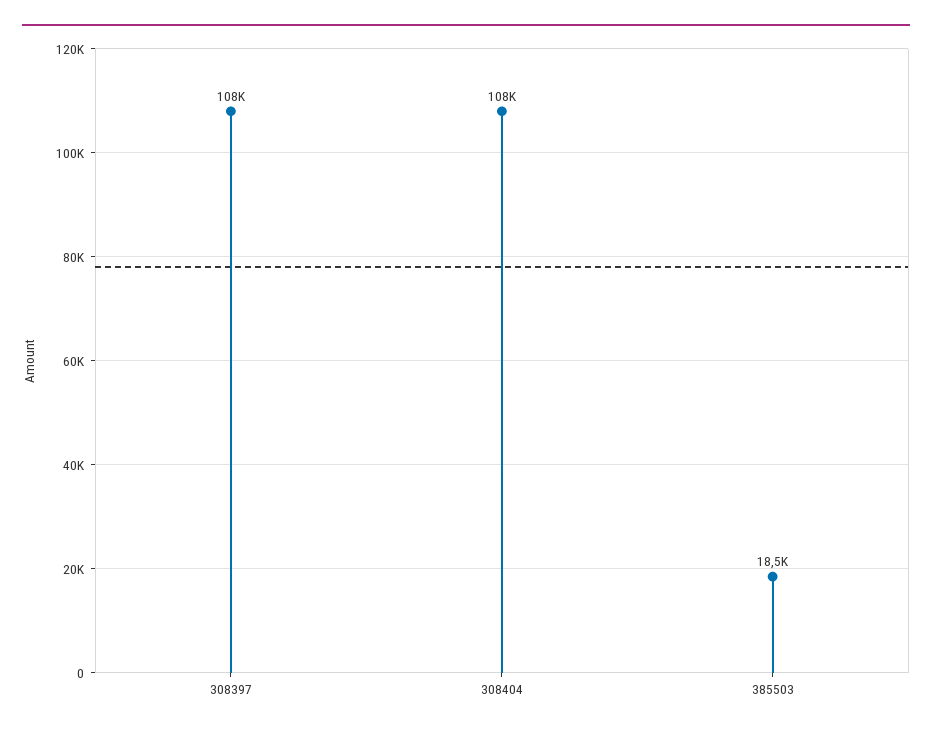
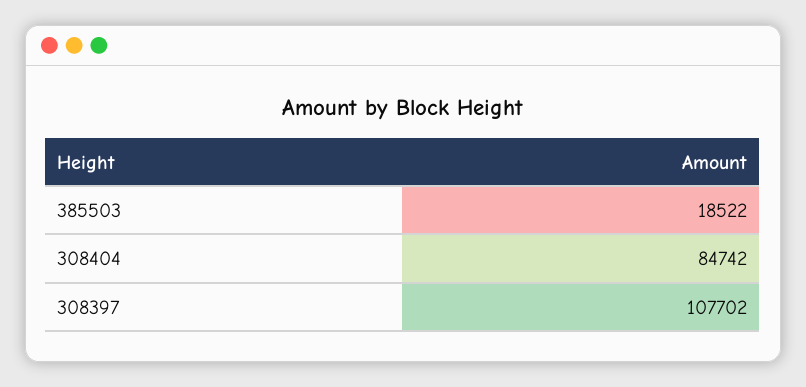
  {
    "308397": 107702,
-   "308404": 108000,
+   "308404": 84742,
    "385503": 18522
  }

